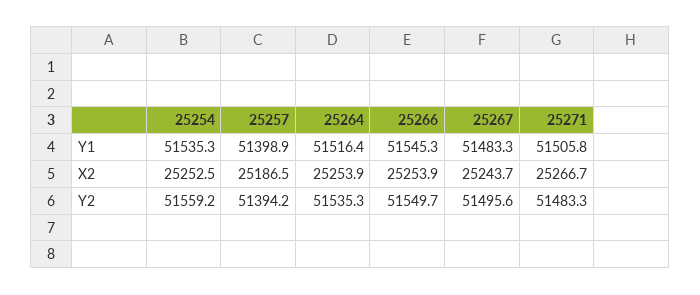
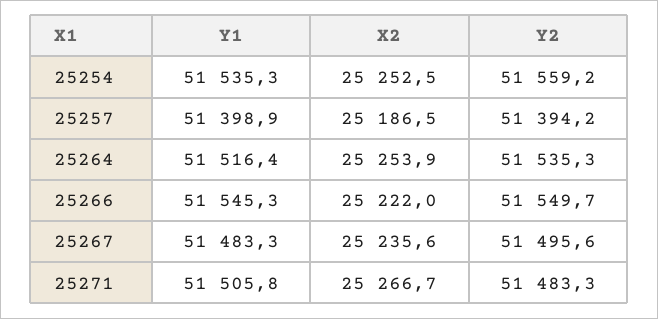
  {
    "25254": {
      "Y1": 51535.3,
      "X2": 25252.5,
      "Y2": 51559.2
    },
    "25257": {
      "Y1": 51398.9,
      "X2": 25186.5,
      "Y2": 51394.2
    },
    "25264": {
      "Y1": 51516.4,
      "X2": 25253.9,
      "Y2": 51535.3
    },
    "25266": {
      "Y1": 51545.3,
-     "X2": 25253.9,
+     "X2": 25222,
      "Y2": 51549.7
    },
    "25267": {
      "Y1": 51483.3,
-     "X2": 25243.7,
+     "X2": 25235.6,
      "Y2": 51495.6
    },
    "25271": {
      "Y1": 51505.8,
      "X2": 25266.7,
      "Y2": 51483.3
    }
  }

